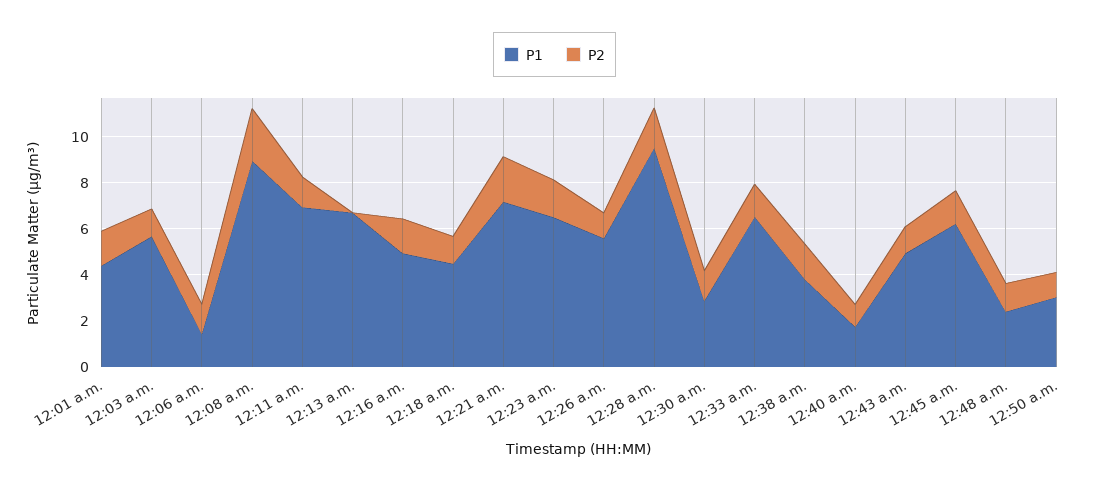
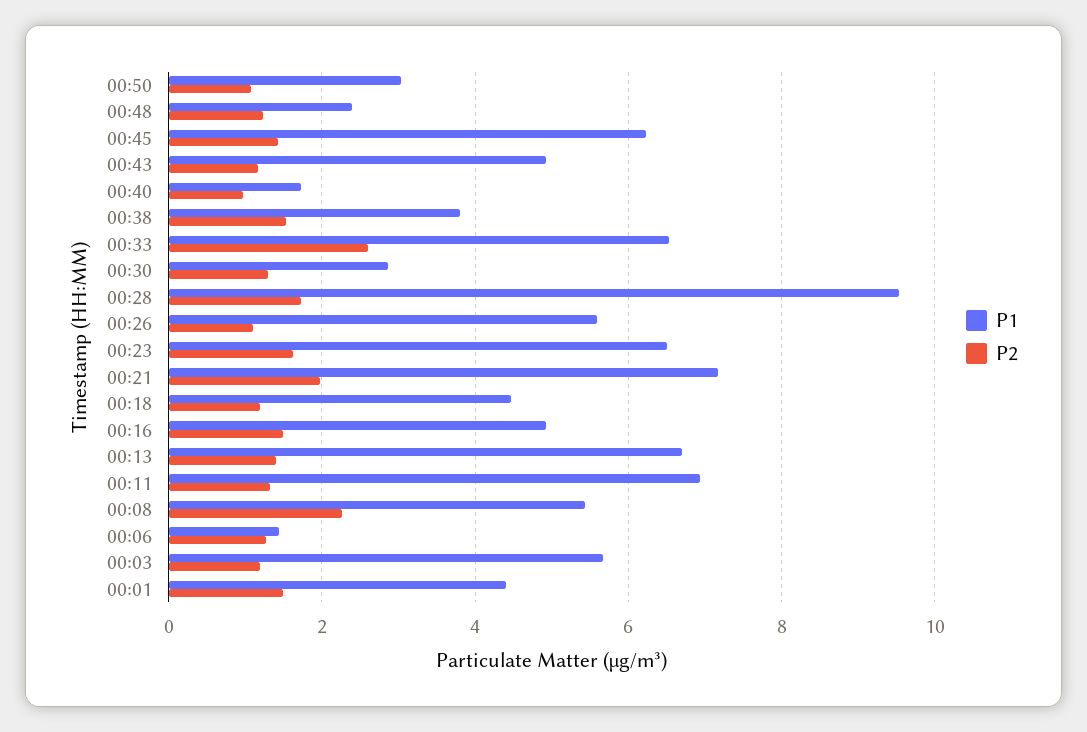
  {
    "P1": {
      "12:01 a.m.": 4.4,
      "12:03 a.m.": 5.6,
      "12:06 a.m.": 1.4,
-     "12:08 a.m.": 9,
+     "12:08 a.m.": 5.4,
      "12:11 a.m.": 7,
      "12:13 a.m.": 6.8,
      "12:16 a.m.": 5,
      "12:18 a.m.": 4.4,
      "12:21 a.m.": 7.2,
      "12:23 a.m.": 6.6,
      "12:26 a.m.": 5.6,
      "12:28 a.m.": 9.6,
      "12:30 a.m.": 2.8,
      "12:33 a.m.": 6.6,
      "12:38 a.m.": 3.8,
      "12:40 a.m.": 1.8,
      "12:43 a.m.": 5,
      "12:45 a.m.": 6.2,
      "12:48 a.m.": 2.4,
      "12:50 a.m.": 3
    },
    "P2": {
      "12:01 a.m.": 1.6,
      "12:03 a.m.": 1.2,
      "12:06 a.m.": 1.2,
      "12:08 a.m.": 2.2,
      "12:11 a.m.": 1.4,
-     "12:13 a.m.": 0,
+     "12:13 a.m.": 1.4,
      "12:16 a.m.": 1.6,
      "12:18 a.m.": 1.2,
      "12:21 a.m.": 2,
      "12:23 a.m.": 1.6,
      "12:26 a.m.": 1.2,
      "12:28 a.m.": 1.8,
      "12:30 a.m.": 1.4,
-     "12:33 a.m.": 1.5,
+     "12:33 a.m.": 2.6,
      "12:38 a.m.": 1.6,
      "12:40 a.m.": 1,
      "12:43 a.m.": 1.2,
      "12:45 a.m.": 1.4,
      "12:48 a.m.": 1.2,
      "12:50 a.m.": 1
    }
  }

